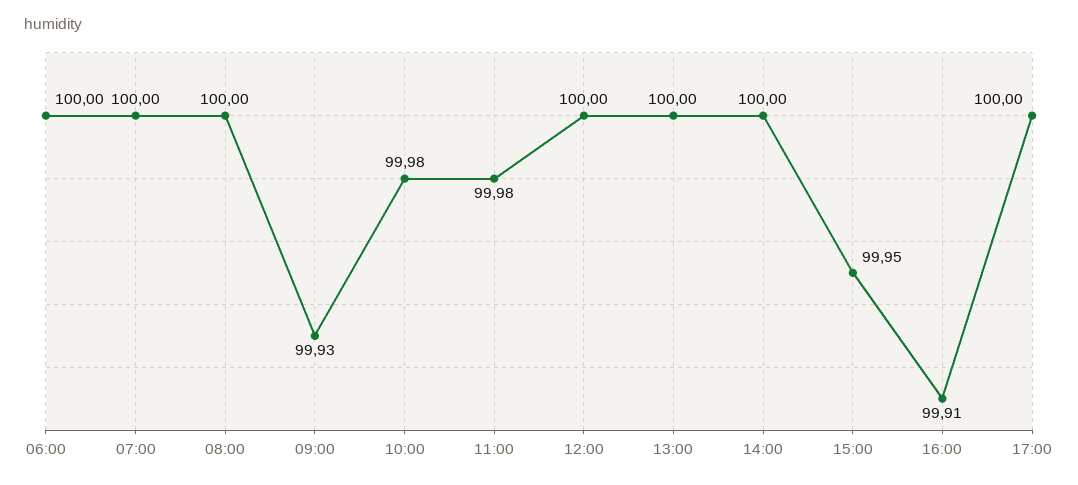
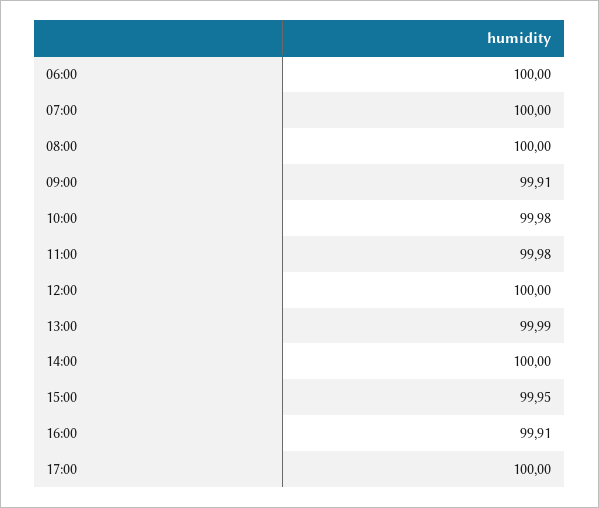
  {
    "06:00": 100,
    "07:00": 100,
    "08:00": 100,
-   "09:00": 99.93,
+   "09:00": 99.91,
    "10:00": 99.98,
    "11:00": 99.98,
    "12:00": 100,
-   "13:00": 100,
+   "13:00": 99.99,
    "14:00": 100,
    "15:00": 99.95,
    "16:00": 99.91,
    "17:00": 100
  }

